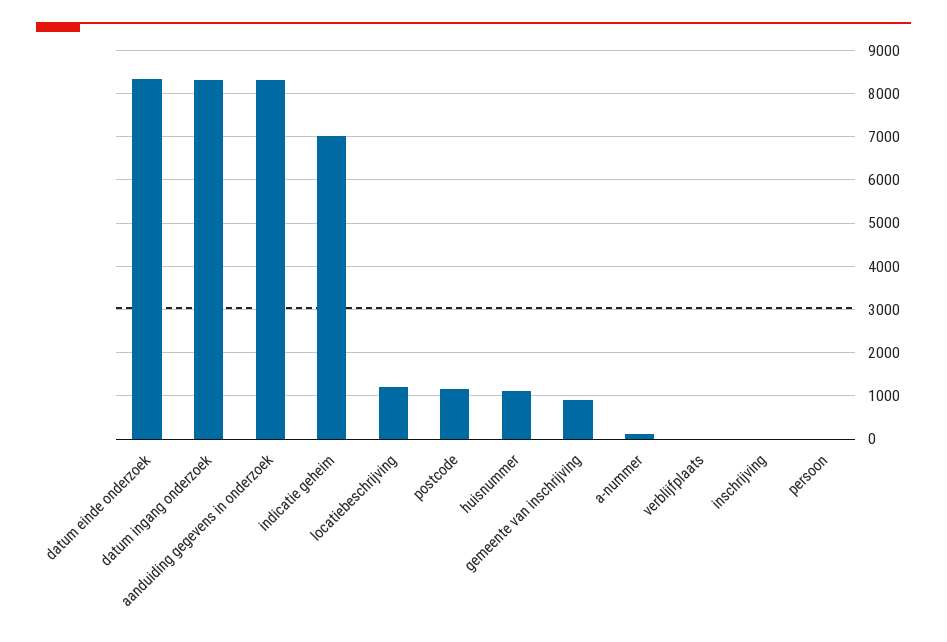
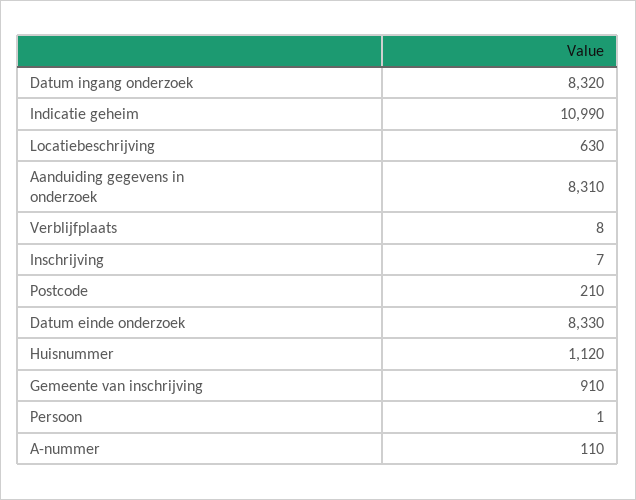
  {
    "datum einde onderzoek": 8330,
    "datum ingang onderzoek": 8320,
    "aanduiding gegevens in onderzoek": 8310,
-   "indicatie geheim": 7000,
+   "indicatie geheim": 10990,
-   "locatiebeschrijving": 1200,
+   "locatiebeschrijving": 630,
-   "postcode": 1200,
+   "postcode": 210,
    "huisnummer": 1120,
    "gemeente van inschrijving": 910,
    "a-nummer": 110,
    "verblijfplaats": 8,
    "inschrijving": 7,
    "persoon": 1
  }

